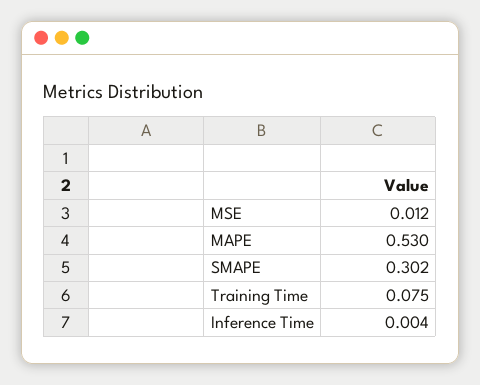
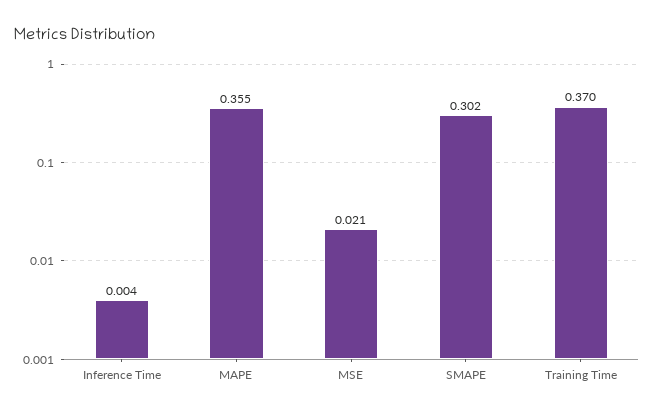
  {
-   "MSE": 0.012,
+   "MSE": 0.021,
-   "MAPE": 0.53,
+   "MAPE": 0.355,
    "SMAPE": 0.302,
-   "Training Time": 0.075,
+   "Training Time": 0.37,
    "Inference Time": 0.004
  }

